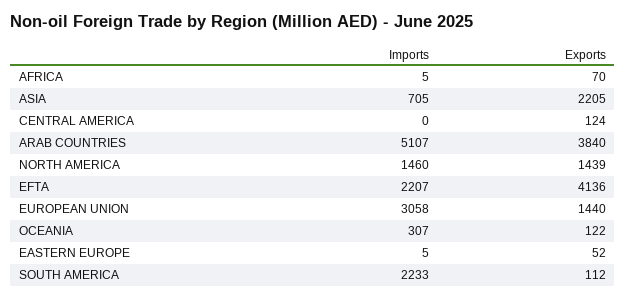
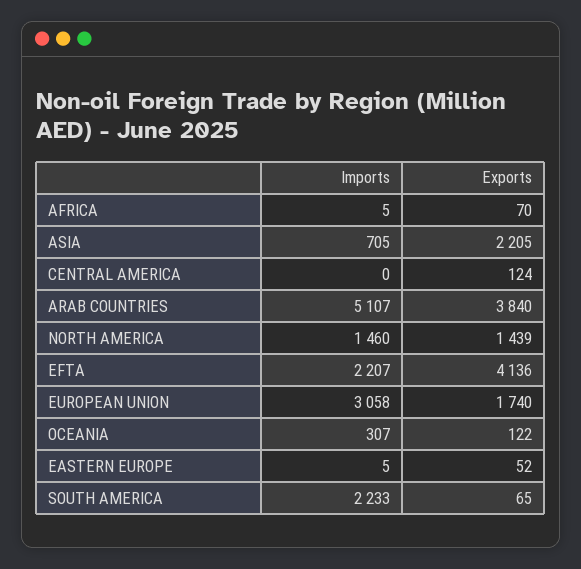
  {
    "Imports": {
      "AFRICA": 5,
      "ASIA": 705,
      "CENTRAL AMERICA": 0,
      "ARAB COUNTRIES": 5107,
      "NORTH AMERICA": 1460,
      "EFTA": 2207,
      "EUROPEAN UNION": 3058,
      "OCEANIA": 307,
      "EASTERN EUROPE": 5,
      "SOUTH AMERICA": 2233
    },
    "Exports": {
      "AFRICA": 70,
      "ASIA": 2205,
      "CENTRAL AMERICA": 124,
      "ARAB COUNTRIES": 3840,
      "NORTH AMERICA": 1439,
      "EFTA": 4136,
-     "EUROPEAN UNION": 1440,
+     "EUROPEAN UNION": 1740,
      "OCEANIA": 122,
      "EASTERN EUROPE": 52,
-     "SOUTH AMERICA": 112
+     "SOUTH AMERICA": 65
    }
  }

